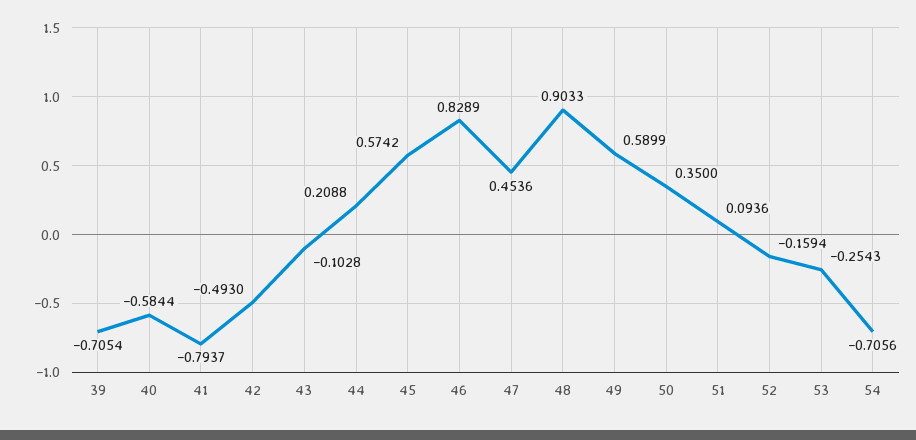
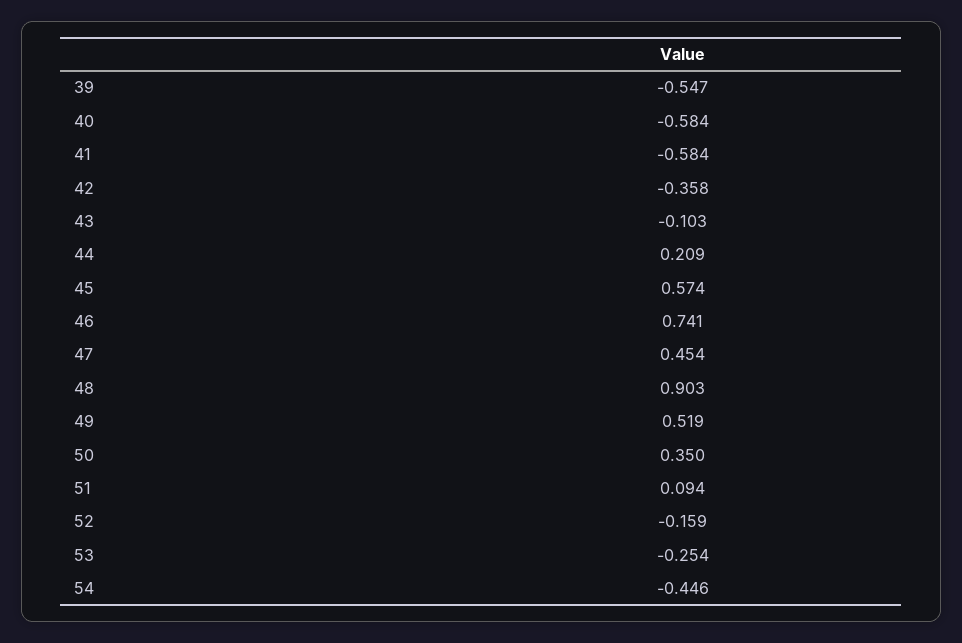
  {
-   "39": -0.7054,
+   "39": -0.547,
    "40": -0.5844,
-   "41": -0.7937,
+   "41": -0.584,
-   "42": -0.493,
+   "42": -0.358,
    "43": -0.1028,
    "44": 0.2088,
    "45": 0.5742,
-   "46": 0.8289,
+   "46": 0.741,
    "47": 0.4536,
    "48": 0.9033,
-   "49": 0.5899,
+   "49": 0.519,
    "50": 0.35,
    "51": 0.0936,
    "52": -0.1594,
    "53": -0.2543,
-   "54": -0.7056
+   "54": -0.446
  }

